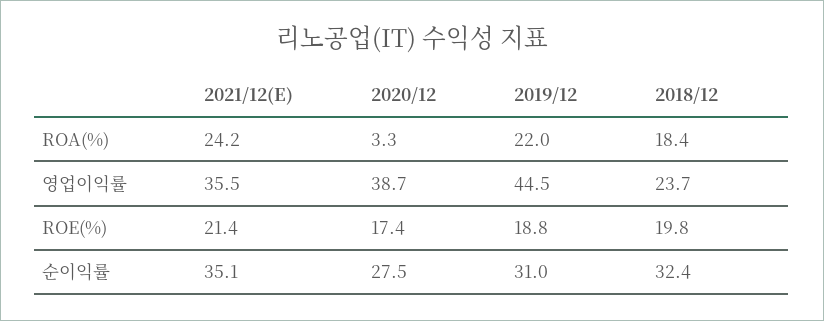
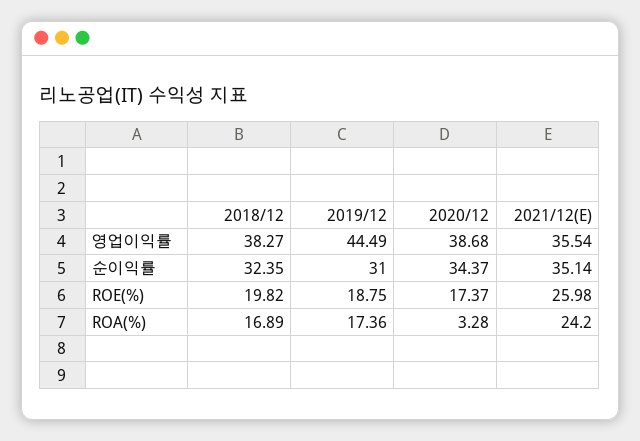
  {
    "2021/12(E)": {
      "ROA(%)": 24.2,
      "영업이익률": 35.54,
-     "ROE(%)": 21.4,
+     "ROE(%)": 25.98,
      "순이익률": 35.14
    },
    "2020/12": {
      "ROA(%)": 3.28,
      "영업이익률": 38.68,
      "ROE(%)": 17.37,
-     "순이익률": 27.5
+     "순이익률": 34.37
    },
    "2019/12": {
-     "ROA(%)": 22,
+     "ROA(%)": 17.36,
      "영업이익률": 44.49,
      "ROE(%)": 18.75,
      "순이익률": 31
    },
    "2018/12": {
-     "ROA(%)": 18.4,
+     "ROA(%)": 16.89,
-     "영업이익률": 23.7,
+     "영업이익률": 38.27,
      "ROE(%)": 19.82,
      "순이익률": 32.35
    }
  }

